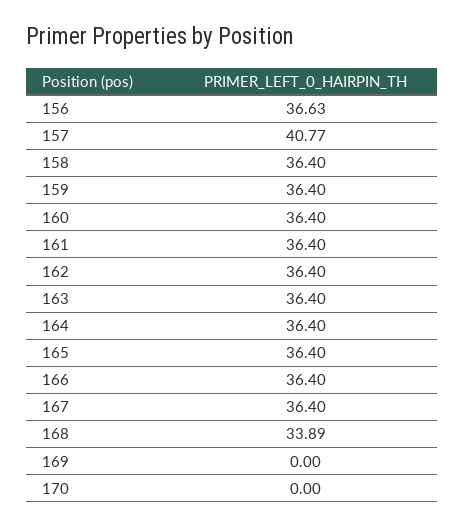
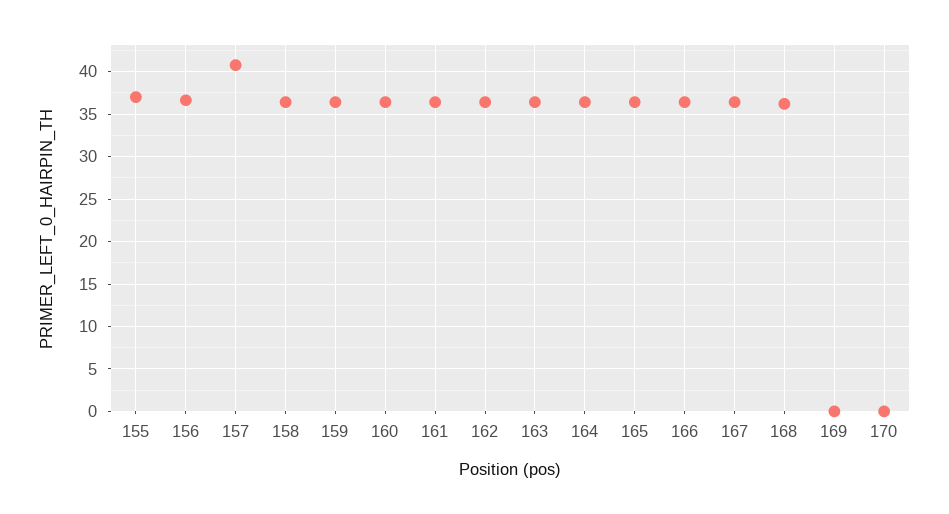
  {
    "156": 36.63,
    "157": 40.77,
    "158": 36.4,
    "159": 36.4,
    "160": 36.4,
    "161": 36.4,
    "162": 36.4,
    "163": 36.4,
    "164": 36.4,
    "165": 36.4,
    "166": 36.4,
    "167": 36.4,
-   "168": 33.89,
+   "168": 36,
    "169": 0,
-   "170": 0
+   "170": 0,
+   "155": 37
  }

